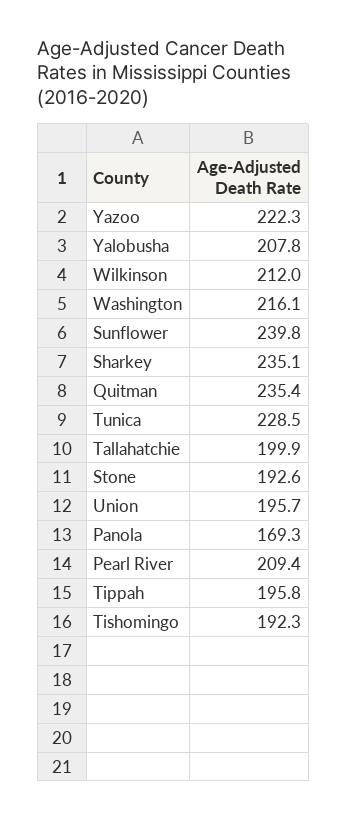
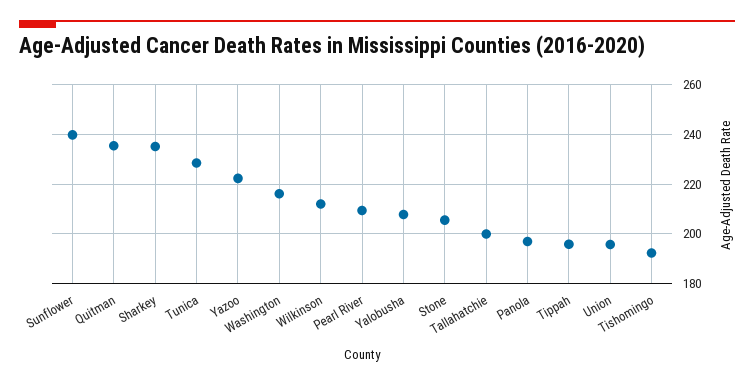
  {
    "Yazoo": 222.3,
    "Yalobusha": 207.8,
    "Wilkinson": 212,
    "Washington": 216.1,
    "Sunflower": 239.8,
    "Sharkey": 235.1,
    "Quitman": 235.4,
    "Tunica": 228.5,
    "Tallahatchie": 199.9,
-   "Stone": 192.6,
+   "Stone": 205,
    "Union": 195.7,
-   "Panola": 169.3,
+   "Panola": 197.5,
    "Pearl River": 209.4,
    "Tippah": 195.8,
    "Tishomingo": 192.3
  }

